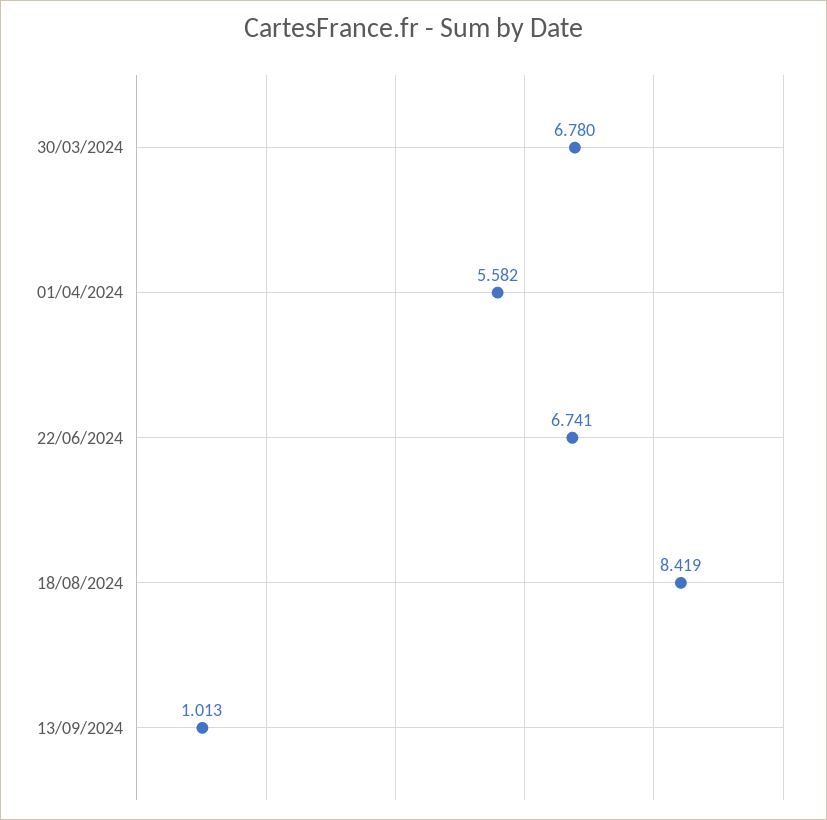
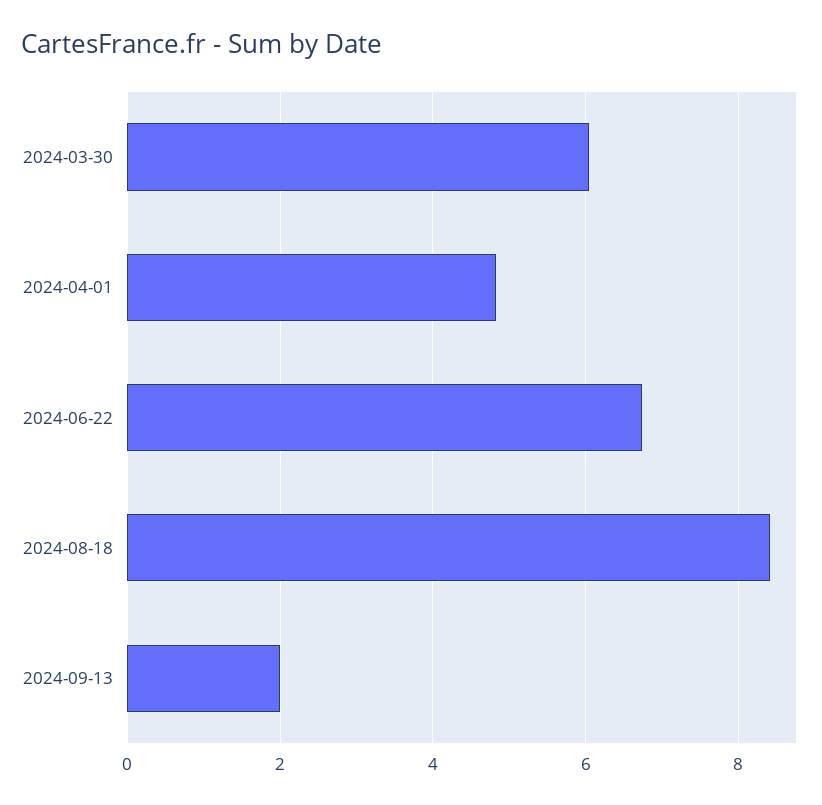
  {
-   "30/03/2024": 6.78,
+   "30/03/2024": 6,
-   "01/04/2024": 5.582,
+   "01/04/2024": 4.8,
    "22/06/2024": 6.741,
    "18/08/2024": 8.419,
-   "13/09/2024": 1.013
+   "13/09/2024": 2
  }

